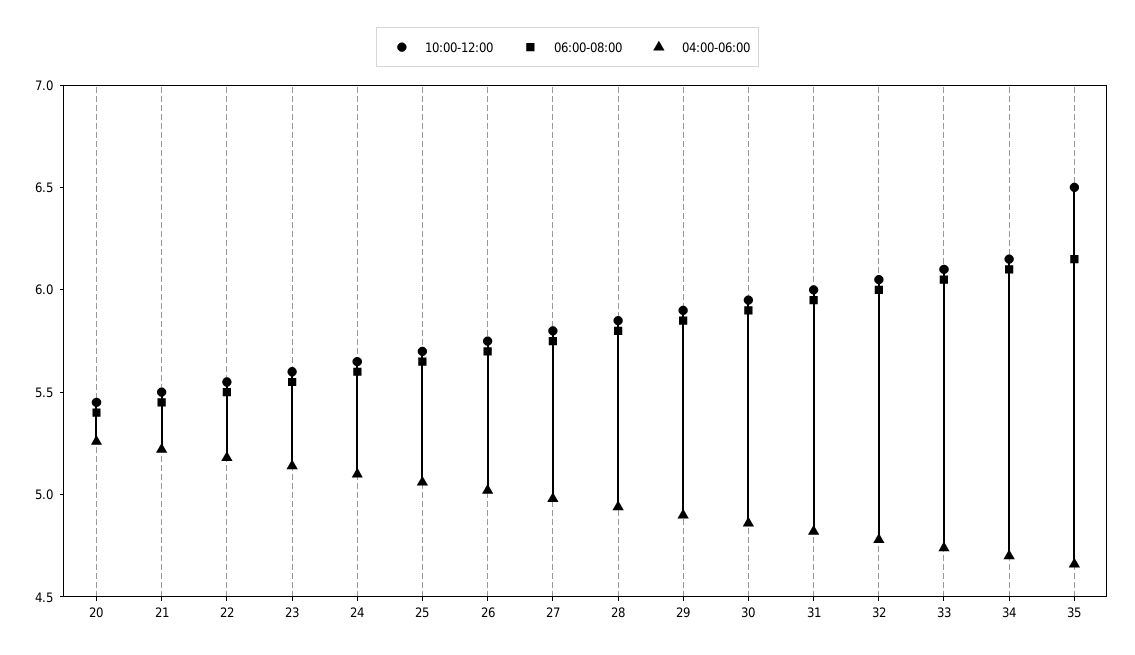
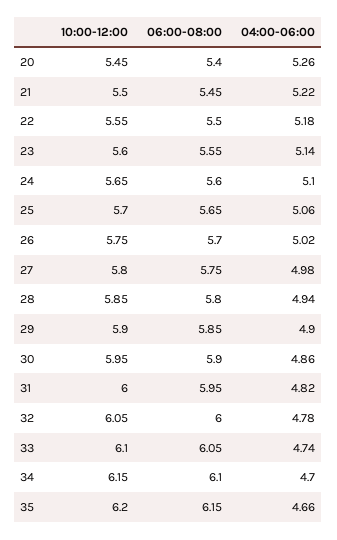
  {
    "10:00-12:00": {
      "20": 5.45,
      "21": 5.5,
      "22": 5.55,
      "23": 5.6,
      "24": 5.65,
      "25": 5.7,
      "26": 5.75,
      "27": 5.8,
      "28": 5.85,
      "29": 5.9,
      "30": 5.95,
      "31": 6,
      "32": 6.05,
      "33": 6.1,
      "34": 6.15,
-     "35": 6.5
+     "35": 6.2
    },
    "06:00-08:00": {
      "20": 5.4,
      "21": 5.45,
      "22": 5.5,
      "23": 5.55,
      "24": 5.6,
      "25": 5.65,
      "26": 5.7,
      "27": 5.75,
      "28": 5.8,
      "29": 5.85,
      "30": 5.9,
      "31": 5.95,
      "32": 6,
      "33": 6.05,
      "34": 6.1,
      "35": 6.15
    },
    "04:00-06:00": {
      "20": 5.26,
      "21": 5.22,
      "22": 5.18,
      "23": 5.14,
      "24": 5.1,
      "25": 5.06,
      "26": 5.02,
      "27": 4.98,
      "28": 4.94,
      "29": 4.9,
      "30": 4.86,
      "31": 4.82,
      "32": 4.78,
      "33": 4.74,
      "34": 4.7,
      "35": 4.66
    }
  }

